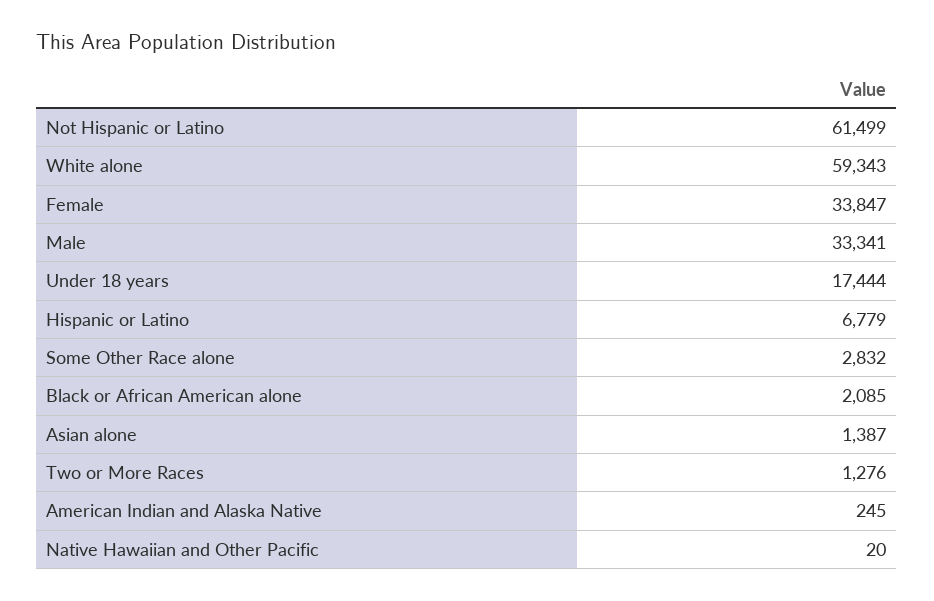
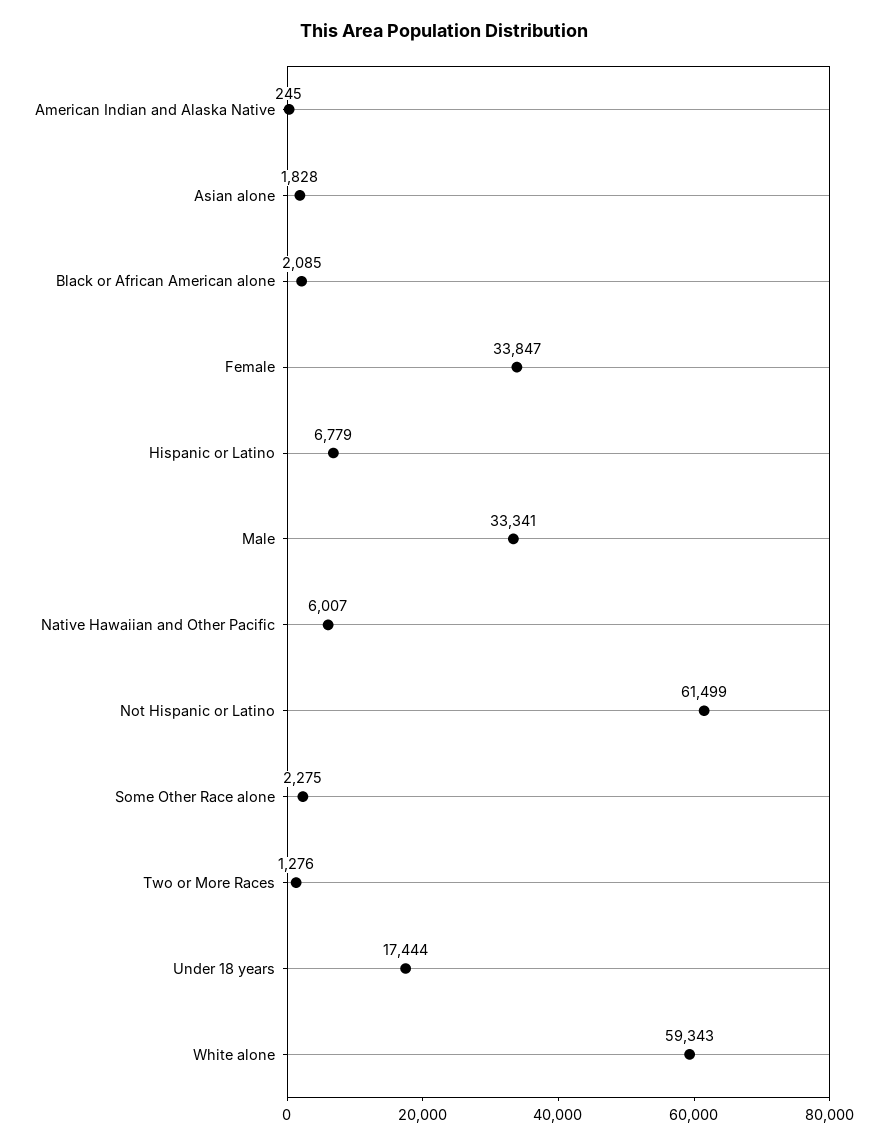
  {
    "Not Hispanic or Latino": 61499,
    "White alone": 59343,
    "Female": 33847,
    "Male": 33341,
    "Under 18 years": 17444,
    "Hispanic or Latino": 6779,
-   "Some Other Race alone": 2832,
+   "Some Other Race alone": 2275,
    "Black or African American alone": 2085,
-   "Asian alone": 1387,
+   "Asian alone": 1828,
    "Two or More Races": 1276,
    "American Indian and Alaska Native": 245,
-   "Native Hawaiian and Other Pacific": 20
+   "Native Hawaiian and Other Pacific": 6007
  }

